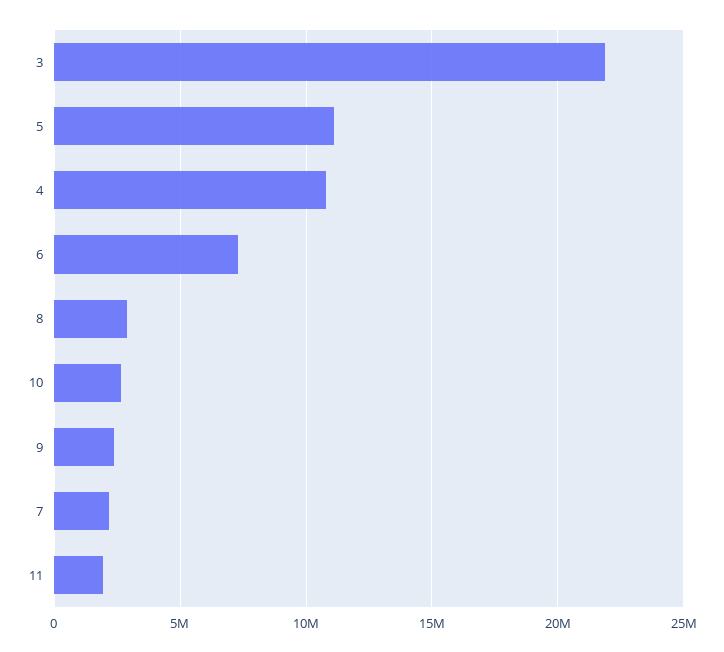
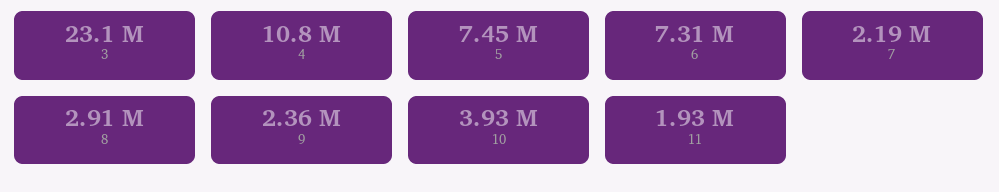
  {
-   "3": 22000000,
+   "3": 23100000,
-   "5": 11000000,
+   "5": 7450000,
    "4": 10800000,
    "6": 7310000,
    "8": 2910000,
-   "10": 2500000,
+   "10": 3930000,
    "9": 2360000,
    "7": 2190000,
    "11": 1930000
  }

